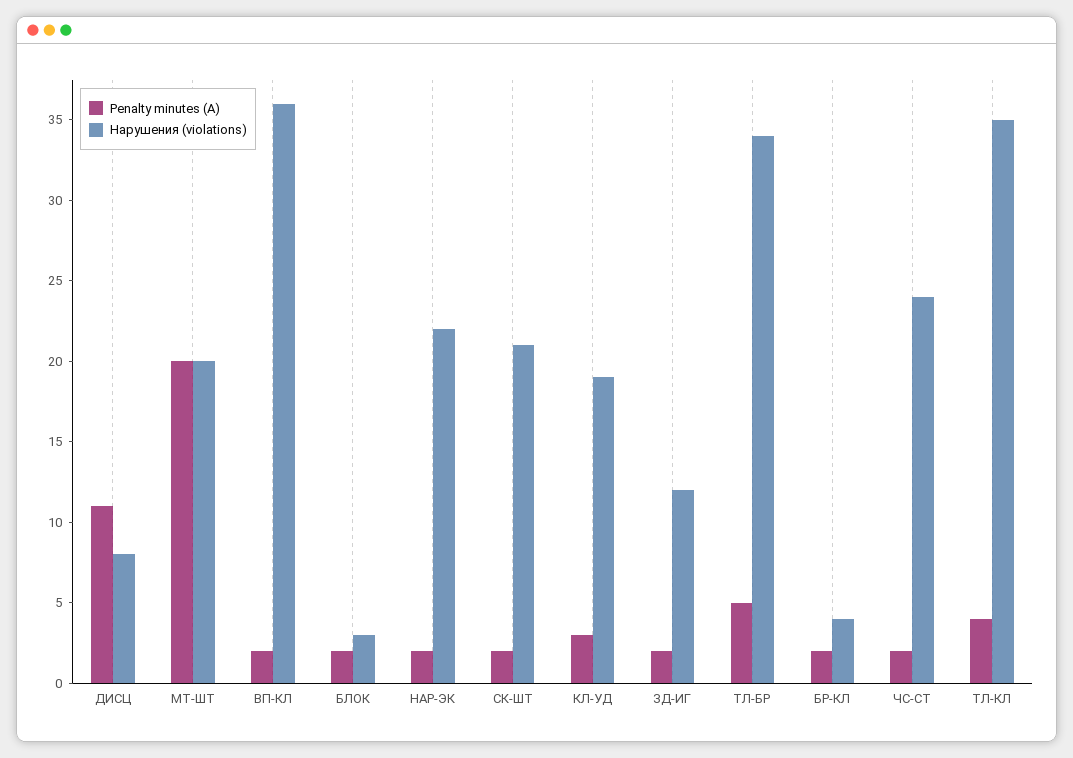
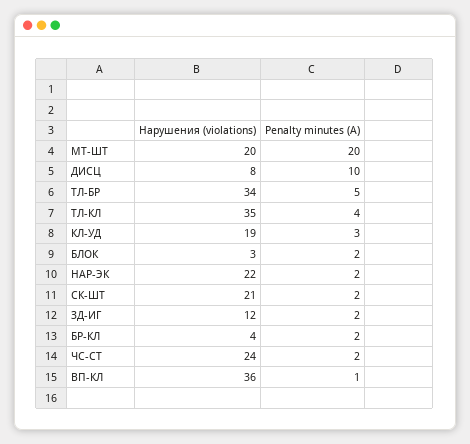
  {
    "Penalty minutes (A)": {
-     "ДИСЦ": 11,
+     "ДИСЦ": 10,
      "МТ-ШТ": 20,
-     "ВП-КЛ": 2,
+     "ВП-КЛ": 1,
      "БЛОК": 2,
      "НАР-ЭК": 2,
      "СК-ШТ": 2,
      "КЛ-УД": 3,
      "ЗД-ИГ": 2,
      "ТЛ-БР": 5,
      "БР-КЛ": 2,
      "ЧС-СТ": 2,
      "ТЛ-КЛ": 4
    },
    "Нарушения (violations)": {
      "ДИСЦ": 8,
      "МТ-ШТ": 20,
      "ВП-КЛ": 36,
      "БЛОК": 3,
      "НАР-ЭК": 22,
      "СК-ШТ": 21,
      "КЛ-УД": 19,
      "ЗД-ИГ": 12,
      "ТЛ-БР": 34,
      "БР-КЛ": 4,
      "ЧС-СТ": 24,
      "ТЛ-КЛ": 35
    }
  }

